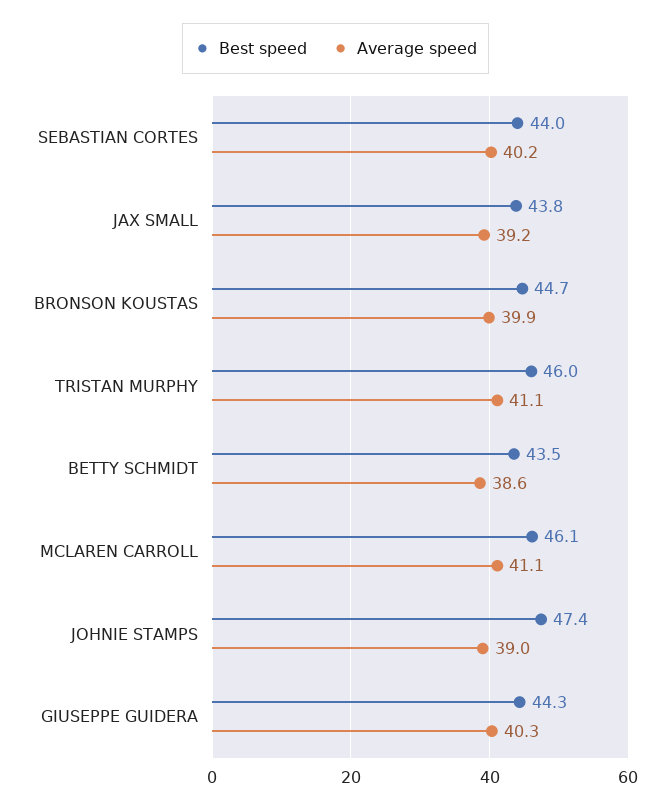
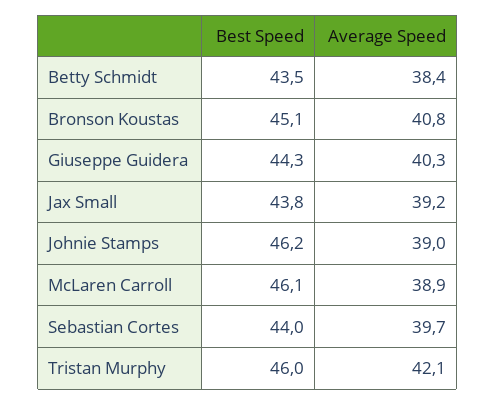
  {
    "Best speed": {
      "SEBASTIAN CORTES": 44,
      "JAX SMALL": 43.8,
-     "BRONSON KOUSTAS": 44.7,
+     "BRONSON KOUSTAS": 45.1,
      "TRISTAN MURPHY": 46,
      "BETTY SCHMIDT": 43.5,
      "MCLAREN CARROLL": 46.1,
-     "JOHNIE STAMPS": 47.4,
+     "JOHNIE STAMPS": 46.2,
      "GIUSEPPE GUIDERA": 44.3
    },
    "Average speed": {
-     "SEBASTIAN CORTES": 40.2,
+     "SEBASTIAN CORTES": 39.7,
      "JAX SMALL": 39.2,
-     "BRONSON KOUSTAS": 39.9,
+     "BRONSON KOUSTAS": 40.8,
-     "TRISTAN MURPHY": 41.1,
+     "TRISTAN MURPHY": 42.1,
-     "BETTY SCHMIDT": 38.6,
+     "BETTY SCHMIDT": 38.4,
-     "MCLAREN CARROLL": 41.1,
+     "MCLAREN CARROLL": 38.9,
      "JOHNIE STAMPS": 39,
      "GIUSEPPE GUIDERA": 40.3
    }
  }

